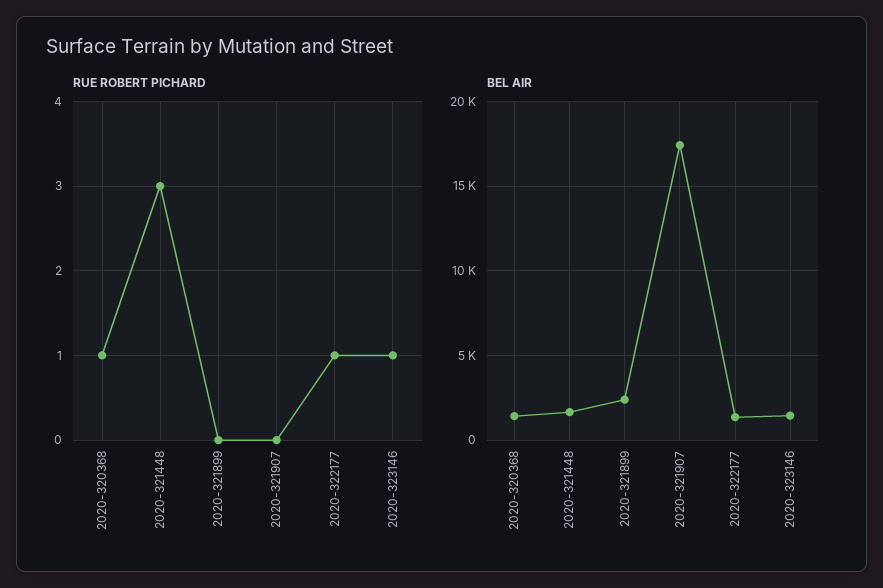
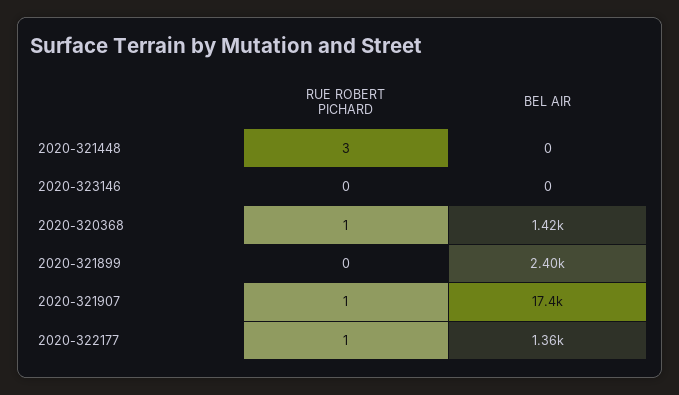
  {
    "RUE ROBERT PICHARD": {
      "2020-320368": 1,
      "2020-321448": 3,
      "2020-321899": 0,
-     "2020-321907": 0,
+     "2020-321907": 1,
      "2020-322177": 1,
-     "2020-323146": 1
+     "2020-323146": 0
    },
    "BEL AIR": {
      "2020-320368": 1420,
-     "2020-321448": 1500,
+     "2020-321448": 0,
      "2020-321899": 2400,
      "2020-321907": 17400,
      "2020-322177": 1360,
-     "2020-323146": 1500
+     "2020-323146": 0
    }
  }

